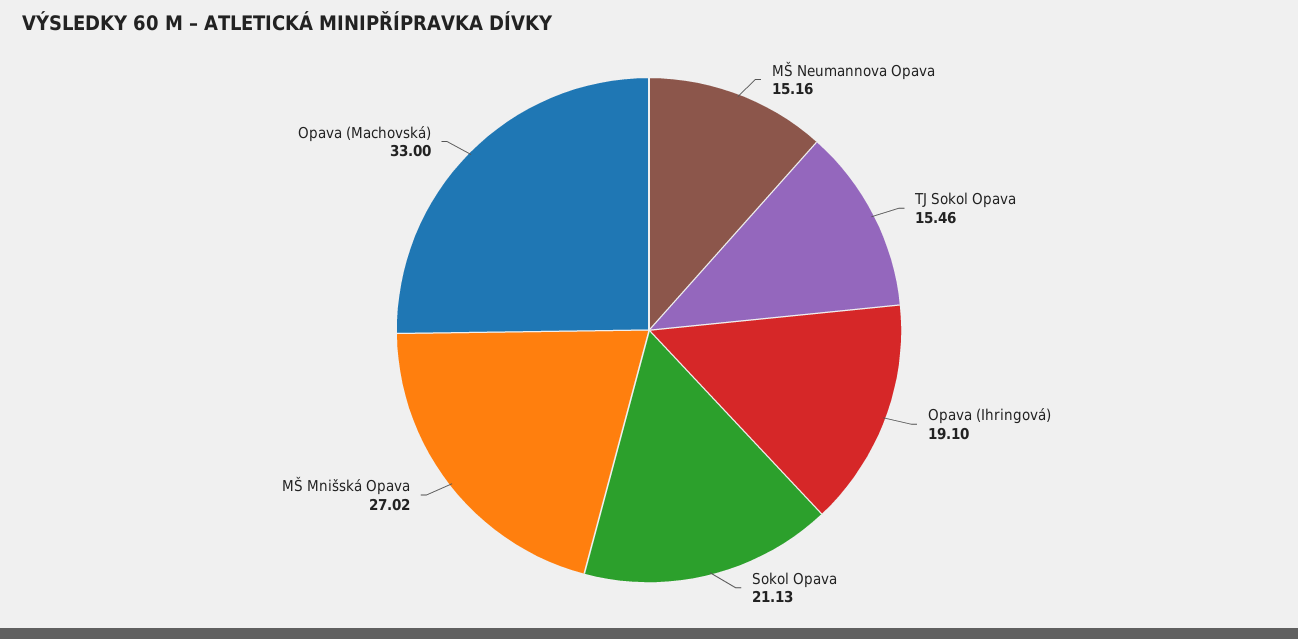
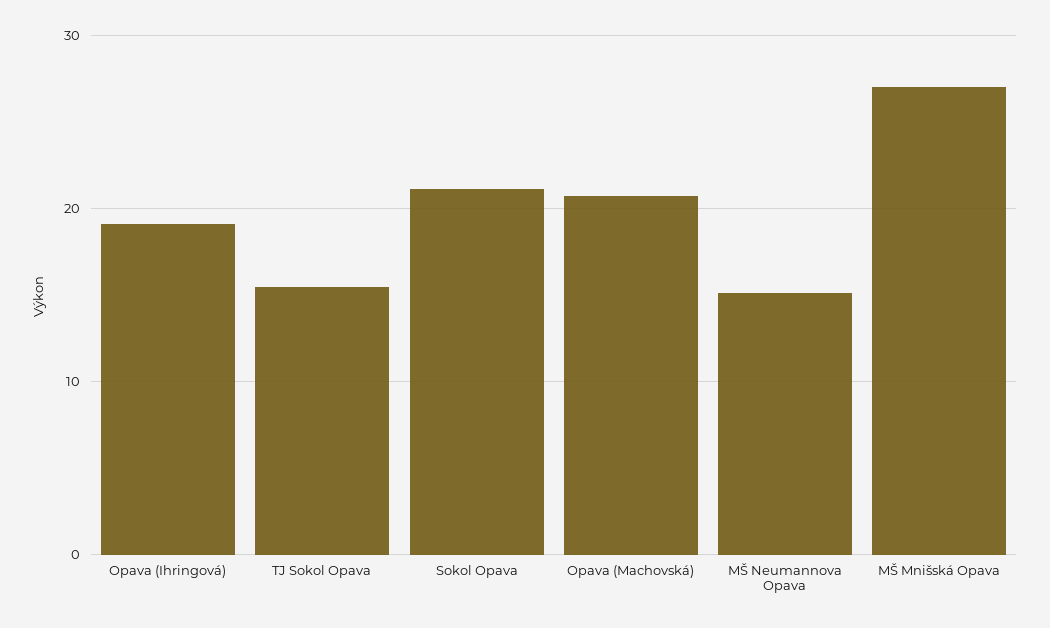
  {
    "MŠ Neumannova Opava": 15.16,
    "TJ Sokol Opava": 15.46,
    "Opava (Ihringová)": 19.1,
    "Sokol Opava": 21.13,
    "MŠ Mnišská Opava": 27.02,
-   "Opava (Machovská)": 33
+   "Opava (Machovská)": 21
  }

